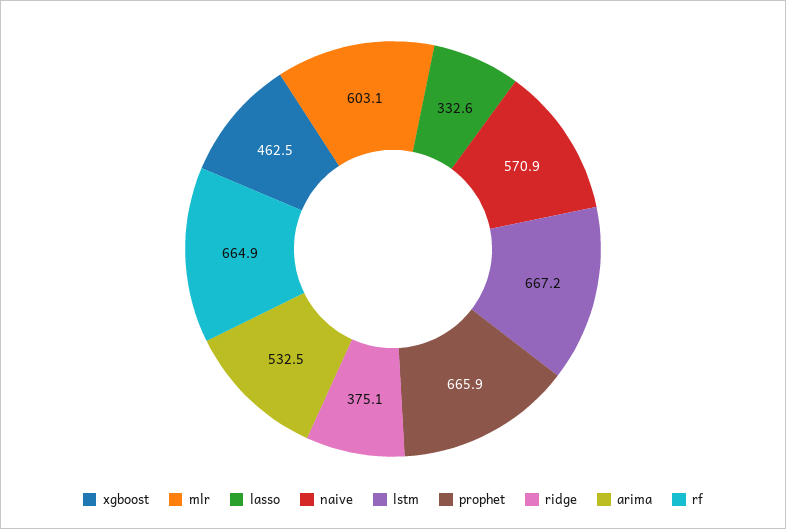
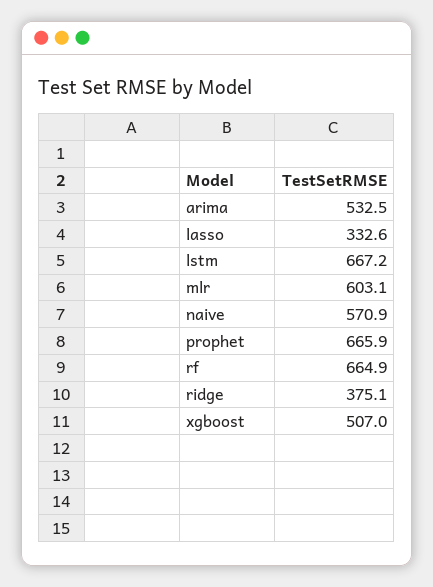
  {
-   "xgboost": 462.5,
+   "xgboost": 507,
    "mlr": 603.1,
    "lasso": 332.6,
    "naive": 570.9,
    "lstm": 667.2,
    "prophet": 665.9,
    "ridge": 375.1,
    "arima": 532.5,
    "rf": 664.9
  }

